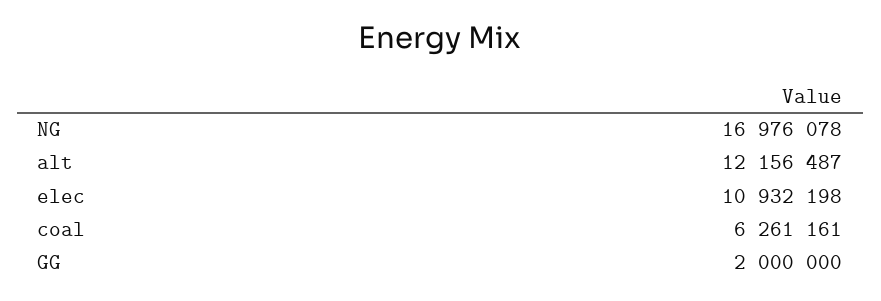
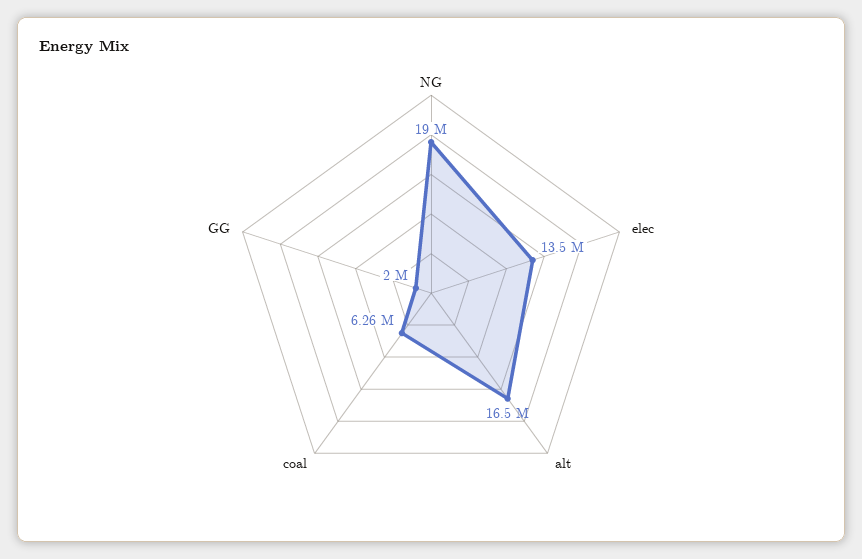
  {
-   "NG": 16976078,
+   "NG": 19000000,
-   "alt": 12156487,
+   "alt": 16500000,
-   "elec": 10932198,
+   "elec": 13500000,
    "coal": 6261161,
    "GG": 2000000
  }

